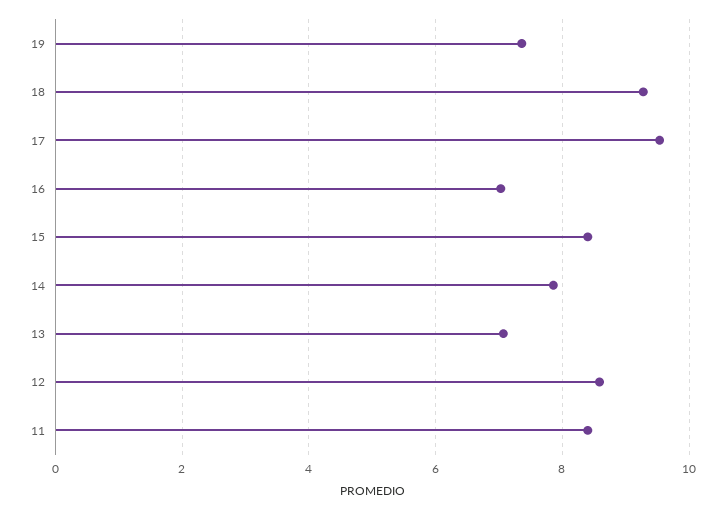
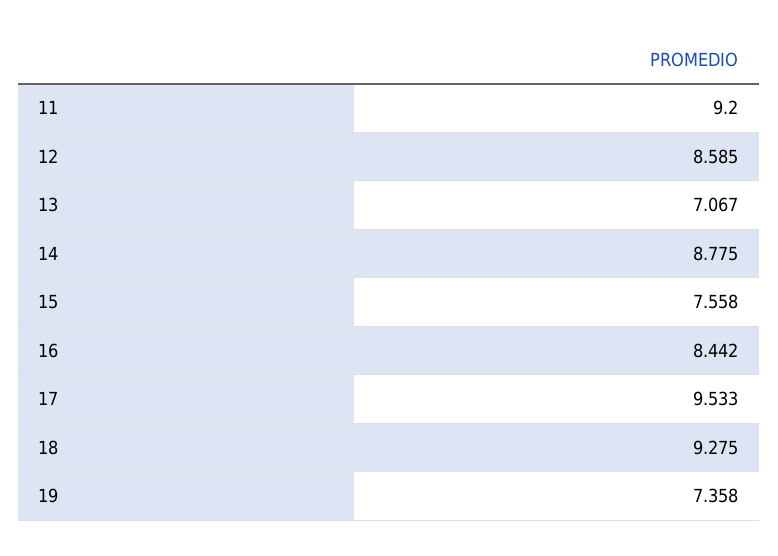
  {
    "19": 7.358,
    "18": 9.275,
    "17": 9.533,
-   "16": 7,
+   "16": 8.442,
-   "15": 8.4,
+   "15": 7.558,
-   "14": 7.8,
+   "14": 8.775,
    "13": 7.067,
    "12": 8.585,
-   "11": 8.4
+   "11": 9.2
  }

